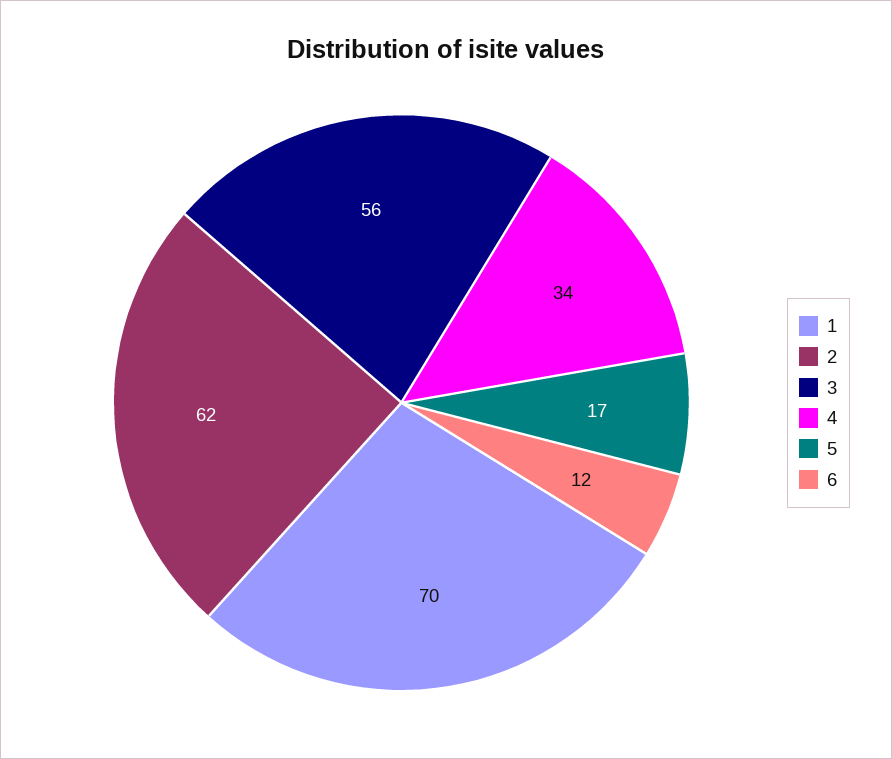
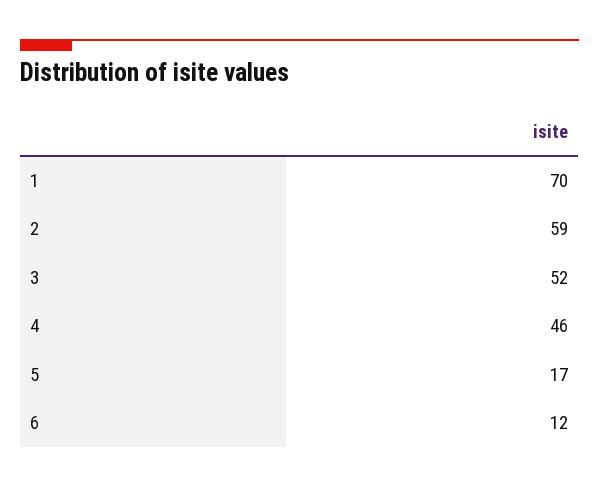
  {
    "1": 70,
-   "2": 62,
+   "2": 59,
-   "3": 56,
+   "3": 52,
-   "4": 34,
+   "4": 46,
    "5": 17,
    "6": 12
  }

